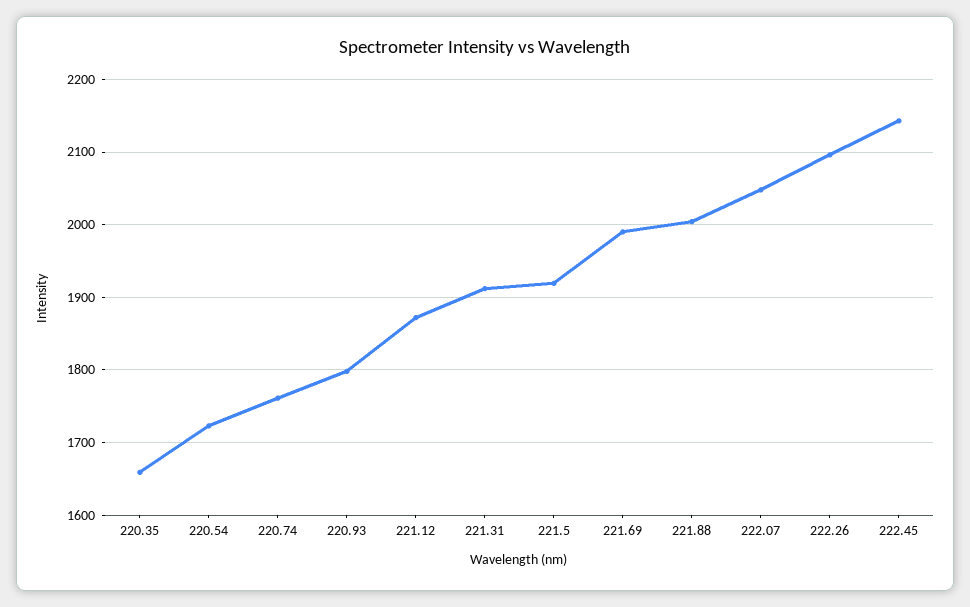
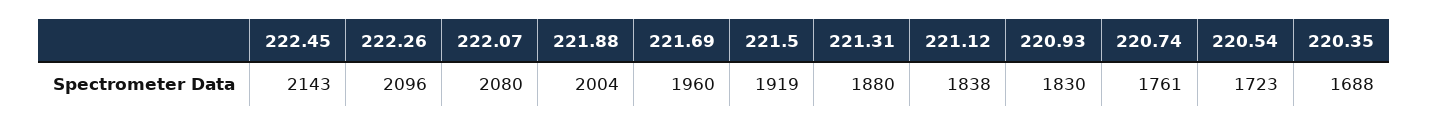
  {
-   "220.35": 1660,
+   "220.35": 1688,
    "220.54": 1723,
    "220.74": 1761,
-   "220.93": 1800,
+   "220.93": 1830,
-   "221.12": 1870,
+   "221.12": 1838,
-   "221.31": 1910,
+   "221.31": 1880,
    "221.5": 1919,
-   "221.69": 1990,
+   "221.69": 1960,
    "221.88": 2004,
-   "222.07": 2050,
+   "222.07": 2080,
    "222.26": 2096,
    "222.45": 2143
  }

